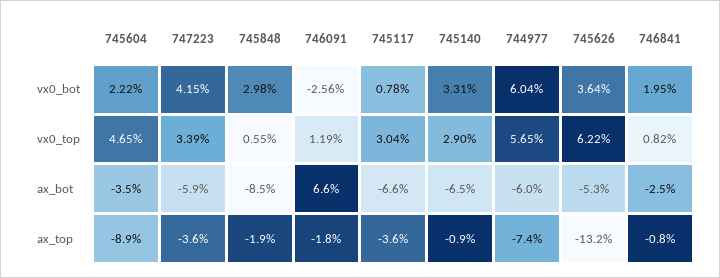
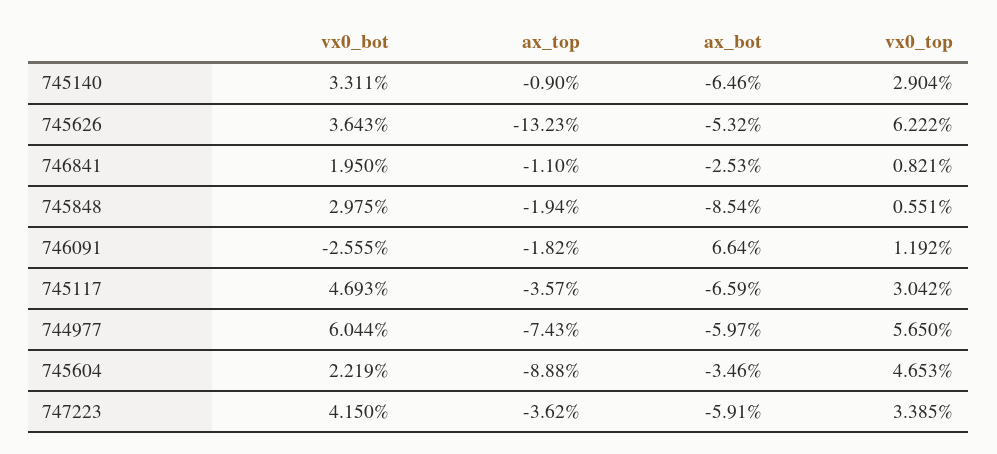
  {
    "745604": {
      "vx0_bot": 2.219,
      "vx0_top": 4.653,
      "ax_bot": -3.46,
      "ax_top": -8.88
    },
    "747223": {
      "vx0_bot": 4.15,
      "vx0_top": 3.385,
      "ax_bot": -5.91,
      "ax_top": -3.62
    },
    "745848": {
      "vx0_bot": 2.975,
      "vx0_top": 0.551,
      "ax_bot": -8.54,
      "ax_top": -1.94
    },
    "746091": {
      "vx0_bot": -2.555,
      "vx0_top": 1.192,
      "ax_bot": 6.64,
      "ax_top": -1.82
    },
    "745117": {
-     "vx0_bot": 0.78,
+     "vx0_bot": 4.693,
      "vx0_top": 3.042,
      "ax_bot": -6.59,
      "ax_top": -3.57
    },
    "745140": {
      "vx0_bot": 3.311,
      "vx0_top": 2.904,
      "ax_bot": -6.46,
      "ax_top": -0.9
    },
    "744977": {
      "vx0_bot": 6.044,
      "vx0_top": 5.65,
      "ax_bot": -5.97,
      "ax_top": -7.43
    },
    "745626": {
      "vx0_bot": 3.643,
      "vx0_top": 6.222,
      "ax_bot": -5.32,
      "ax_top": -13.23
    },
    "746841": {
      "vx0_bot": 1.95,
      "vx0_top": 0.821,
      "ax_bot": -2.53,
-     "ax_top": -0.8
+     "ax_top": -1.1
    }
  }

